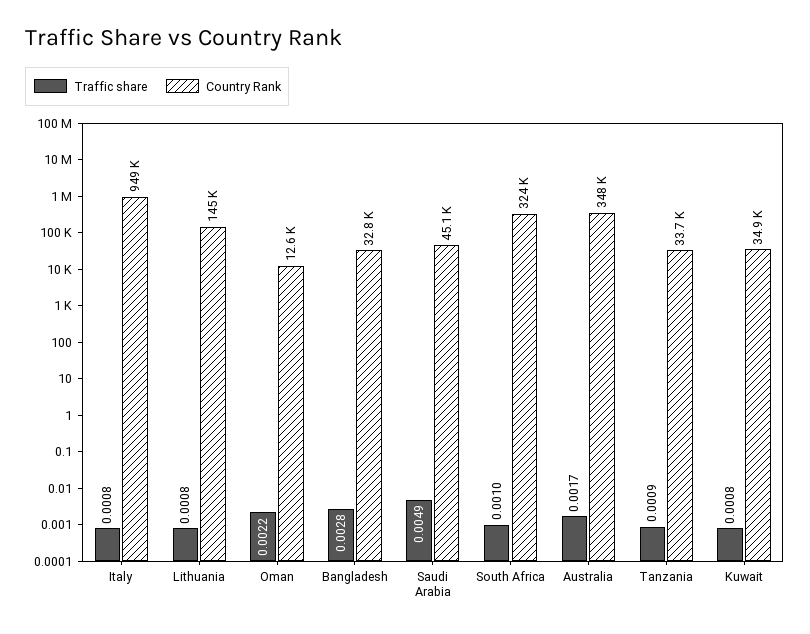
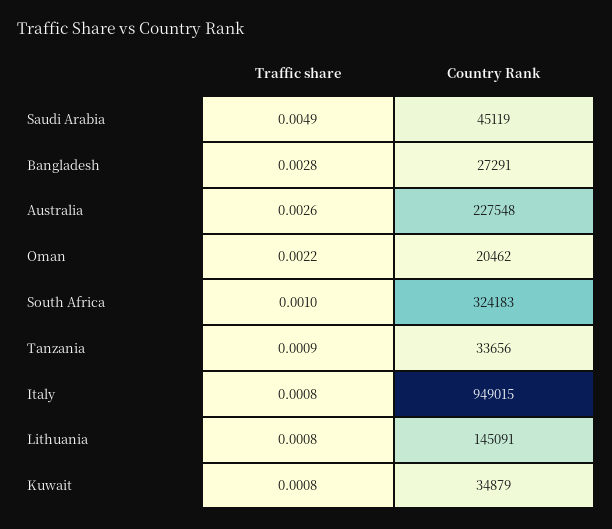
  {
    "Traffic share": {
      "Italy": 0.0008,
      "Lithuania": 0.0008,
      "Oman": 0.0022,
      "Bangladesh": 0.0028,
      "Saudi Arabia": 0.0049,
      "South Africa": 0.001,
-     "Australia": 0.0017,
+     "Australia": 0.0026,
      "Tanzania": 0.0009,
      "Kuwait": 0.0008
    },
    "Country Rank": {
      "Italy": 949015,
      "Lithuania": 145091,
-     "Oman": 12600,
+     "Oman": 20462,
-     "Bangladesh": 32800,
+     "Bangladesh": 27291,
      "Saudi Arabia": 45119,
      "South Africa": 324183,
-     "Australia": 348000,
+     "Australia": 227548,
      "Tanzania": 33656,
      "Kuwait": 34879
    }
  }

